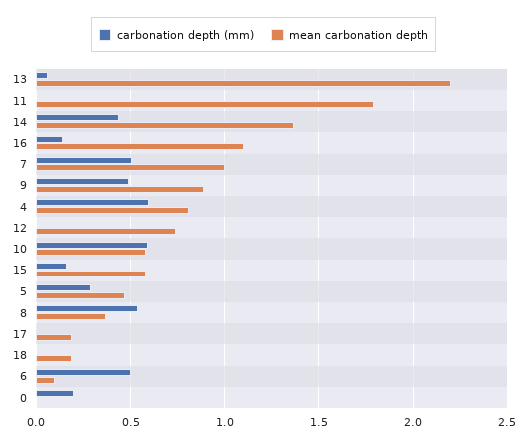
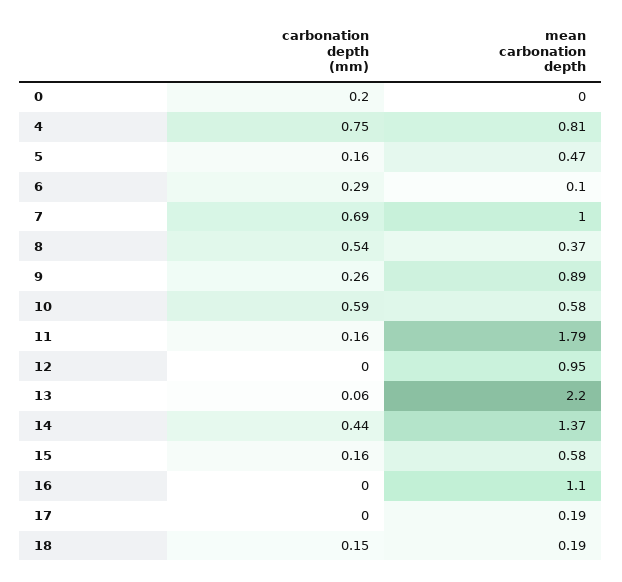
  {
    "carbonation depth (mm)": {
      "13": 0.06,
-     "11": 0,
+     "11": 0.16,
      "14": 0.44,
-     "16": 0.15,
+     "16": 0,
-     "7": 0.5,
+     "7": 0.69,
-     "9": 0.5,
+     "9": 0.26,
-     "4": 0.6,
+     "4": 0.75,
      "12": 0,
      "10": 0.59,
      "15": 0.16,
-     "5": 0.3,
+     "5": 0.16,
      "8": 0.54,
      "17": 0,
-     "18": 0,
+     "18": 0.15,
-     "6": 0.5,
+     "6": 0.29,
      "0": 0.2
    },
    "mean carbonation depth": {
      "13": 2.2,
      "11": 1.79,
      "14": 1.37,
      "16": 1.1,
      "7": 1,
      "9": 0.89,
      "4": 0.81,
-     "12": 0.75,
+     "12": 0.95,
      "10": 0.58,
      "15": 0.58,
      "5": 0.47,
      "8": 0.37,
      "17": 0.19,
      "18": 0.19,
      "6": 0.1,
      "0": 0
    }
  }

